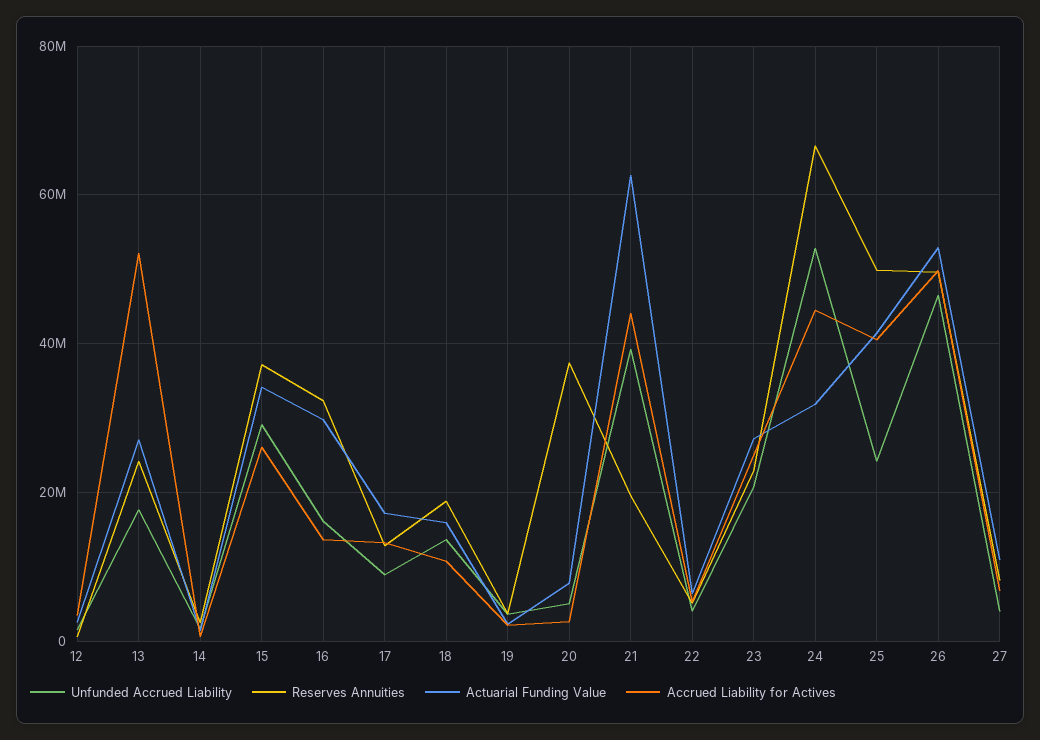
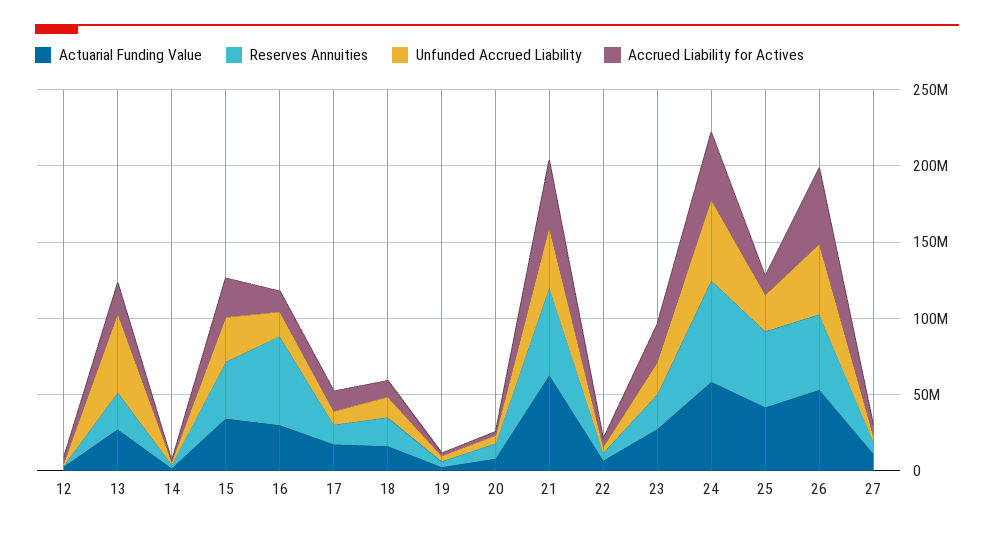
  {
    "Unfunded Accrued Liability": {
      "12": 2000000,
-     "13": 18000000,
+     "13": 50000000,
      "14": 2000000,
      "15": 30000000,
      "16": 16000000,
      "17": 8000000,
      "18": 14000000,
      "19": 4000000,
      "20": 6000000,
      "21": 40000000,
      "22": 4000000,
      "23": 20000000,
      "24": 52000000,
      "25": 24000000,
      "26": 46000000,
      "27": 4000000
    },
    "Reserves Annuities": {
      "12": 0,
      "13": 24000000,
      "14": 2000000,
      "15": 38000000,
-     "16": 32000000,
+     "16": 60000000,
      "17": 12000000,
      "18": 18000000,
      "19": 4000000,
-     "20": 38000000,
+     "20": 10000000,
-     "21": 20000000,
+     "21": 60000000,
      "22": 6000000,
      "23": 22000000,
      "24": 66000000,
      "25": 50000000,
      "26": 50000000,
      "27": 8000000
    },
    "Actuarial Funding Value": {
      "12": 2000000,
      "13": 28000000,
      "14": 2000000,
      "15": 34000000,
      "16": 30000000,
      "17": 18000000,
      "18": 16000000,
      "19": 2000000,
      "20": 8000000,
      "21": 62000000,
      "22": 6000000,
      "23": 28000000,
-     "24": 32000000,
+     "24": 60000000,
      "25": 42000000,
      "26": 52000000,
      "27": 12000000
    },
    "Accrued Liability for Actives": {
      "12": 4000000,
-     "13": 52000000,
+     "13": 20000000,
      "14": 0,
      "15": 26000000,
      "16": 14000000,
      "17": 14000000,
      "18": 10000000,
      "19": 2000000,
      "20": 2000000,
      "21": 44000000,
      "22": 6000000,
      "23": 26000000,
      "24": 44000000,
-     "25": 40000000,
+     "25": 10000000,
      "26": 50000000,
      "27": 6000000
    }
  }

